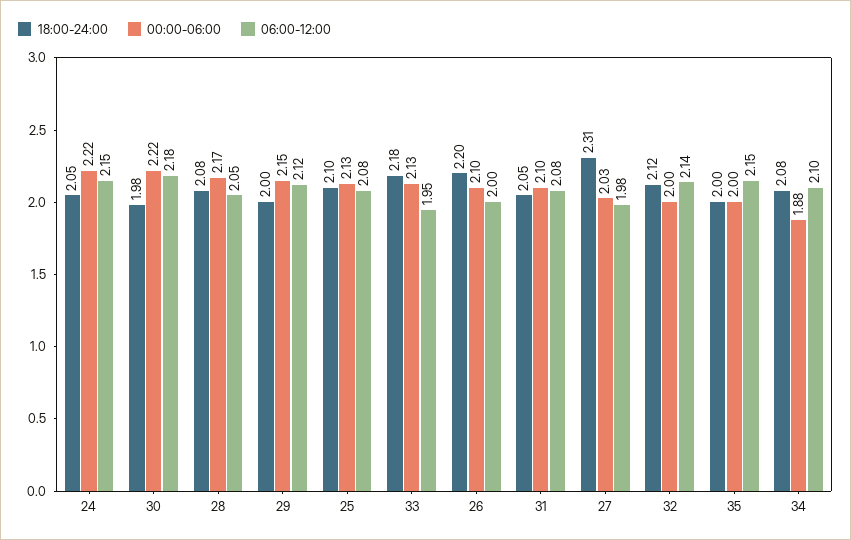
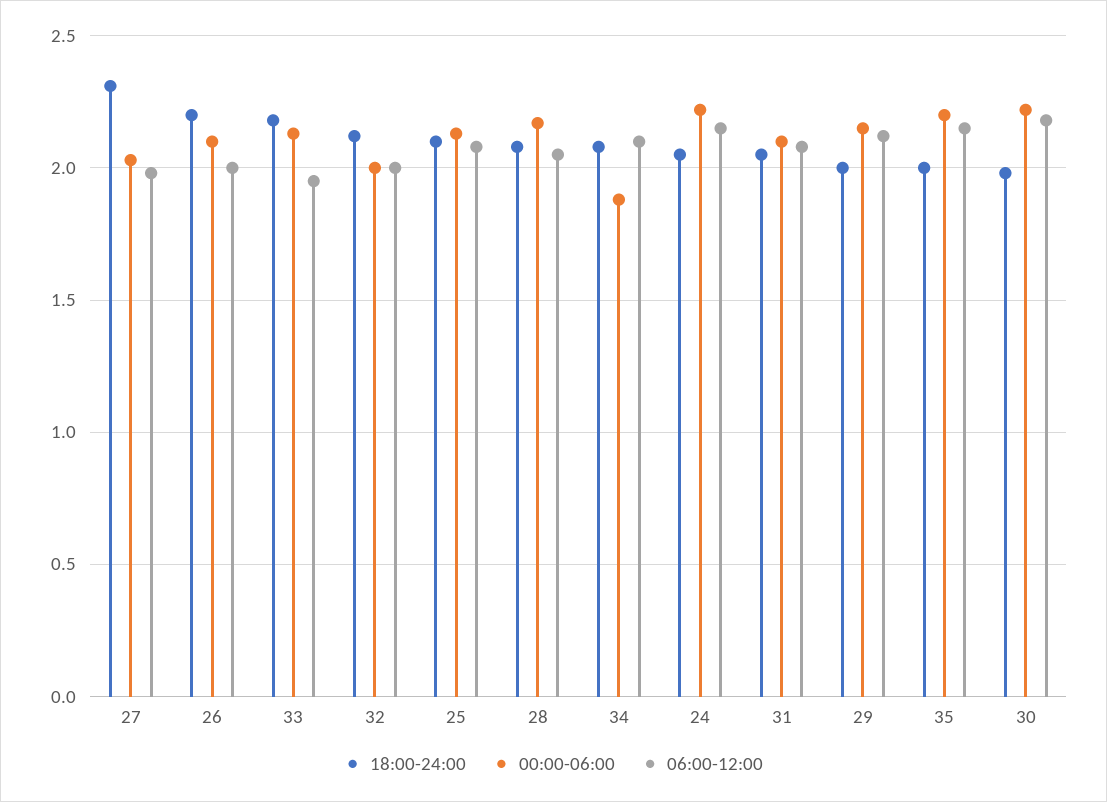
  {
    "18:00-24:00": {
      "24": 2.05,
      "30": 1.98,
      "28": 2.08,
      "29": 2,
      "25": 2.1,
      "33": 2.18,
      "26": 2.2,
      "31": 2.05,
      "27": 2.31,
      "32": 2.12,
      "35": 2,
      "34": 2.08
    },
    "00:00-06:00": {
      "24": 2.22,
      "30": 2.22,
      "28": 2.17,
      "29": 2.15,
      "25": 2.13,
      "33": 2.13,
      "26": 2.1,
      "31": 2.1,
      "27": 2.03,
      "32": 2,
-     "35": 2,
+     "35": 2.2,
      "34": 1.88
    },
    "06:00-12:00": {
      "24": 2.15,
      "30": 2.18,
      "28": 2.05,
      "29": 2.12,
      "25": 2.08,
      "33": 1.95,
      "26": 2,
      "31": 2.08,
      "27": 1.98,
-     "32": 2.14,
+     "32": 2,
      "35": 2.15,
      "34": 2.1
    }
  }

